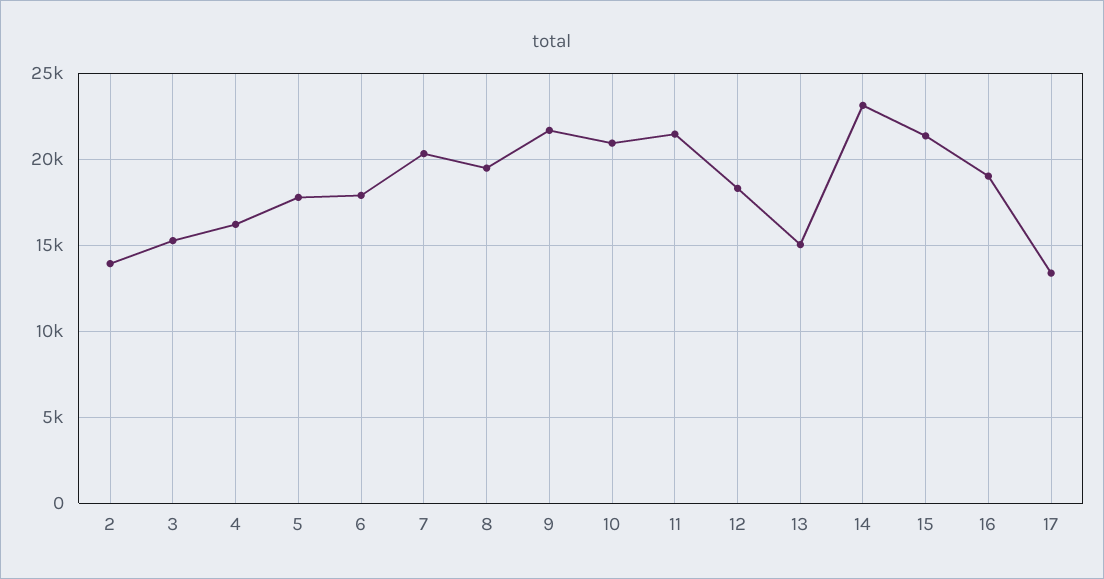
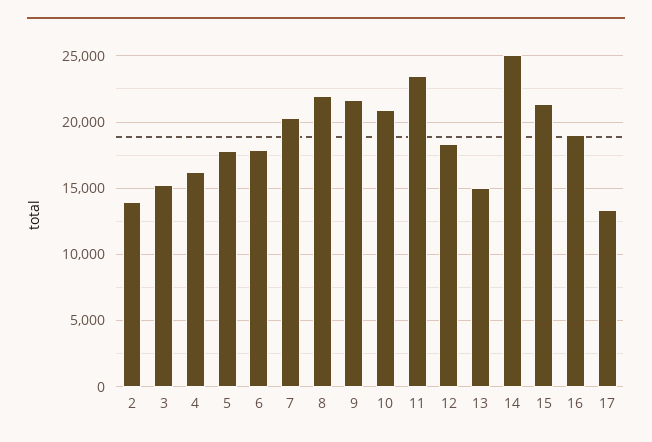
  {
    "2": 14000,
    "3": 15500,
    "4": 16000,
    "5": 18000,
    "6": 18000,
    "7": 20500,
-   "8": 19500,
+   "8": 22000,
    "9": 21500,
    "10": 21000,
-   "11": 21500,
+   "11": 23500,
    "12": 18500,
    "13": 15000,
-   "14": 23000,
+   "14": 25000,
    "15": 21500,
    "16": 19000,
    "17": 13500
  }

